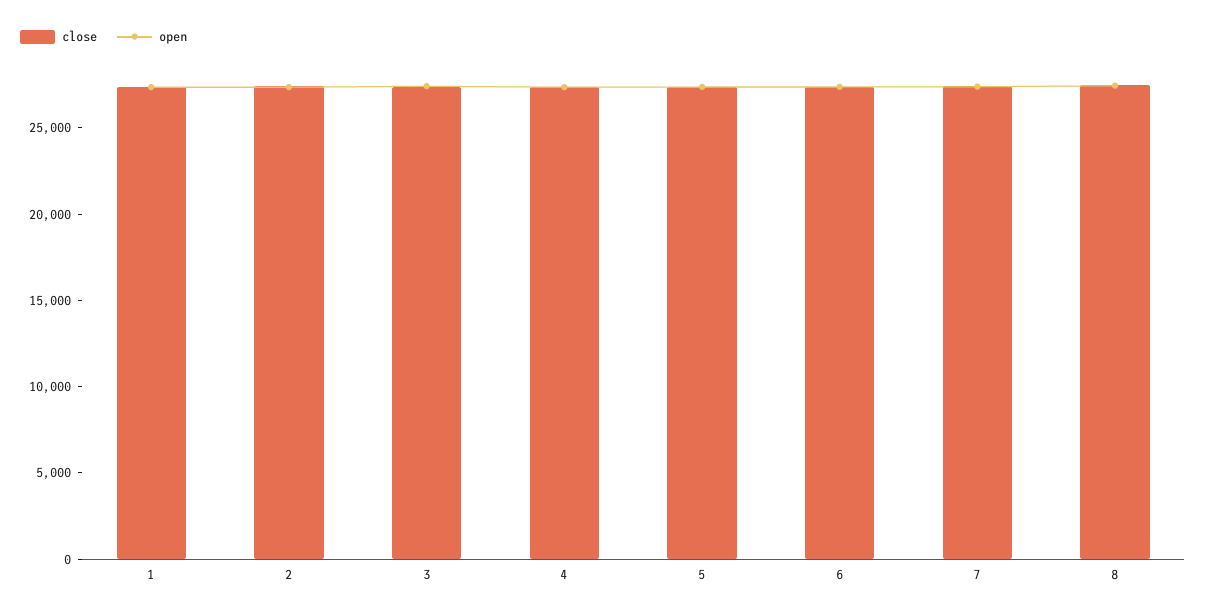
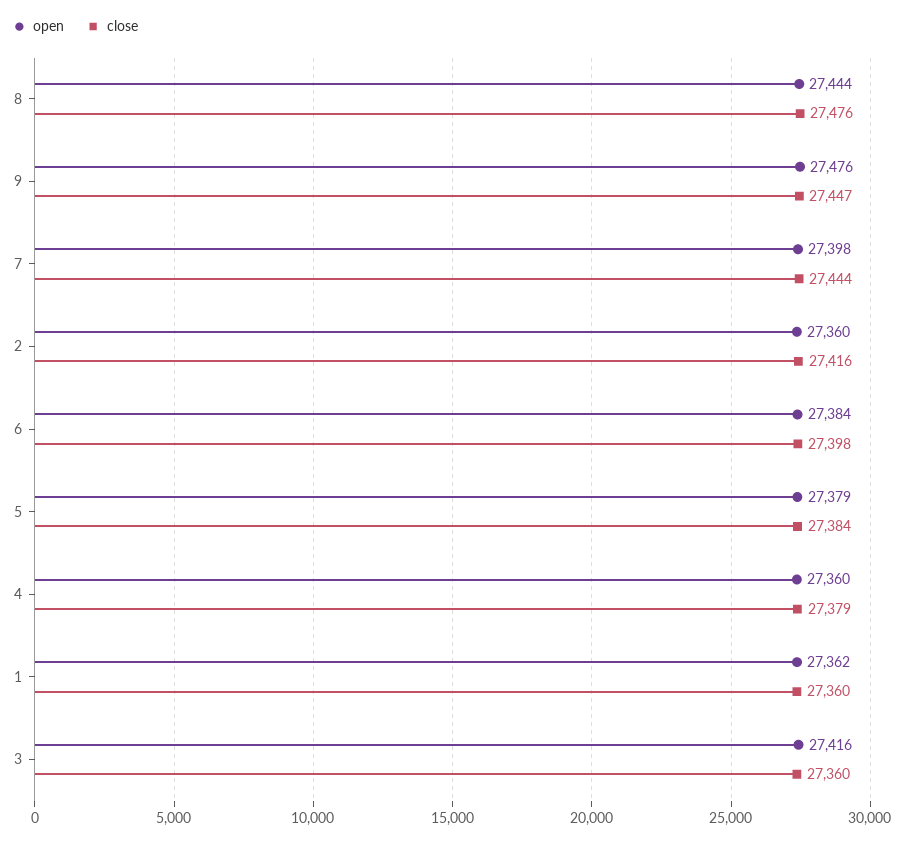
  {
    "close": {
      "1": 27360,
      "2": 27416,
      "3": 27360,
      "4": 27379,
      "5": 27384,
      "6": 27398,
      "7": 27444,
-     "8": 27476
+     "8": 27476,
+     "9": 27447
    },
    "open": {
      "1": 27362,
      "2": 27360,
      "3": 27416,
      "4": 27360,
      "5": 27379,
      "6": 27384,
      "7": 27398,
-     "8": 27444
+     "8": 27444,
+     "9": 27476
    }
  }

